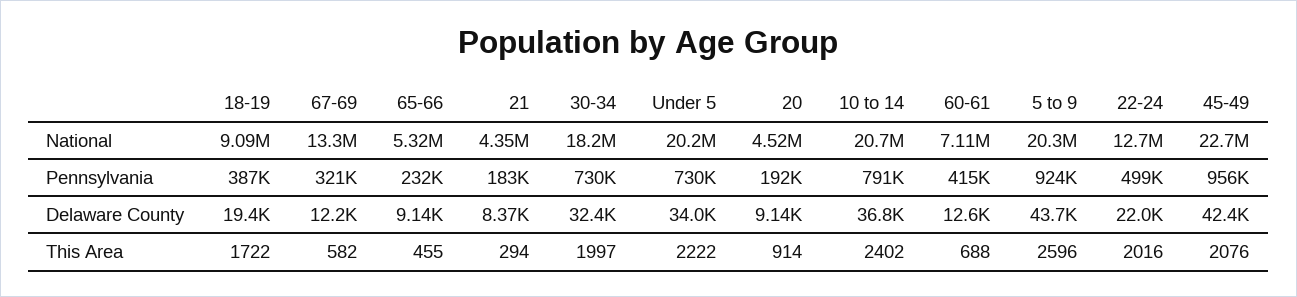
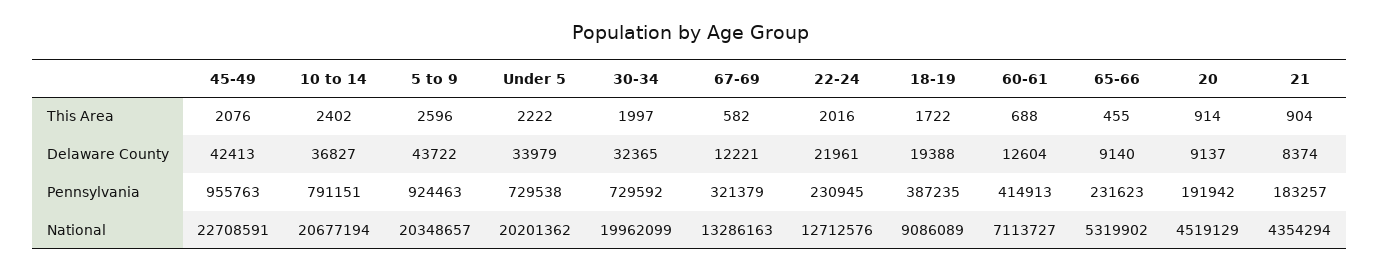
  {
    "18-19": {
      "National": 9086089,
      "Pennsylvania": 387235,
      "Delaware County": 19388,
      "This Area": 1722
    },
    "67-69": {
      "National": 13286163,
      "Pennsylvania": 321379,
      "Delaware County": 12221,
      "This Area": 582
    },
    "65-66": {
      "National": 5319902,
      "Pennsylvania": 231623,
      "Delaware County": 9140,
      "This Area": 455
    },
    "21": {
      "National": 4354294,
      "Pennsylvania": 183257,
      "Delaware County": 8374,
-     "This Area": 294
+     "This Area": 904
    },
    "30-34": {
-     "National": 18200000,
+     "National": 19962099,
      "Pennsylvania": 729592,
      "Delaware County": 32365,
      "This Area": 1997
    },
    "Under 5": {
      "National": 20201362,
      "Pennsylvania": 729538,
      "Delaware County": 33979,
      "This Area": 2222
    },
    "20": {
      "National": 4519129,
      "Pennsylvania": 191942,
      "Delaware County": 9137,
      "This Area": 914
    },
    "10 to 14": {
      "National": 20677194,
      "Pennsylvania": 791151,
      "Delaware County": 36827,
      "This Area": 2402
    },
    "60-61": {
      "National": 7113727,
      "Pennsylvania": 414913,
      "Delaware County": 12604,
      "This Area": 688
    },
    "5 to 9": {
      "National": 20348657,
      "Pennsylvania": 924463,
      "Delaware County": 43722,
      "This Area": 2596
    },
    "22-24": {
      "National": 12712576,
-     "Pennsylvania": 499000,
+     "Pennsylvania": 230945,
      "Delaware County": 21961,
      "This Area": 2016
    },
    "45-49": {
      "National": 22708591,
      "Pennsylvania": 955763,
      "Delaware County": 42413,
      "This Area": 2076
    }
  }

